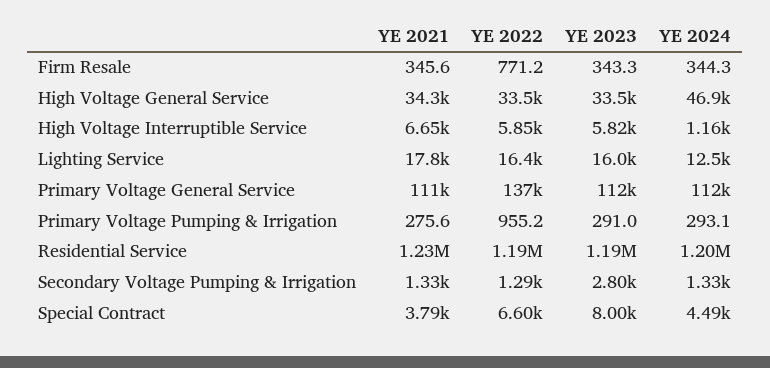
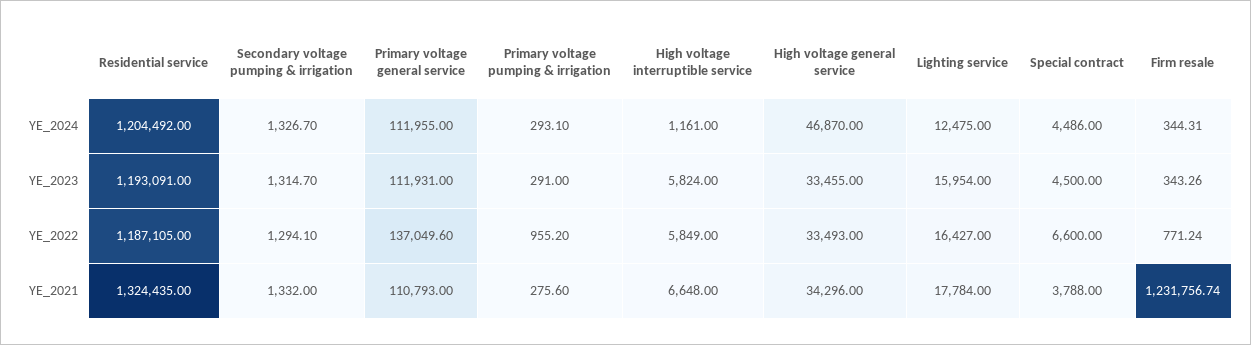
  {
    "YE 2021": {
-     "Firm Resale": 345.6,
+     "Firm Resale": 1231756.74,
      "High Voltage General Service": 34296,
      "High Voltage Interruptible Service": 6648,
      "Lighting Service": 17784,
      "Primary Voltage General Service": 110793,
      "Primary Voltage Pumping & Irrigation": 275.6,
-     "Residential Service": 1230000,
+     "Residential Service": 1324435,
      "Secondary Voltage Pumping & Irrigation": 1332,
      "Special Contract": 3788
    },
    "YE 2022": {
      "Firm Resale": 771.24,
      "High Voltage General Service": 33493,
      "High Voltage Interruptible Service": 5849,
      "Lighting Service": 16427,
      "Primary Voltage General Service": 137049.6,
      "Primary Voltage Pumping & Irrigation": 955.2,
      "Residential Service": 1187105,
      "Secondary Voltage Pumping & Irrigation": 1294.1,
      "Special Contract": 6600
    },
    "YE 2023": {
      "Firm Resale": 343.26,
      "High Voltage General Service": 33455,
      "High Voltage Interruptible Service": 5824,
      "Lighting Service": 15954,
      "Primary Voltage General Service": 111931,
      "Primary Voltage Pumping & Irrigation": 291,
      "Residential Service": 1193091,
-     "Secondary Voltage Pumping & Irrigation": 2800,
+     "Secondary Voltage Pumping & Irrigation": 1314.7,
-     "Special Contract": 8000
+     "Special Contract": 4500
    },
    "YE 2024": {
      "Firm Resale": 344.31,
      "High Voltage General Service": 46870,
      "High Voltage Interruptible Service": 1161,
      "Lighting Service": 12475,
      "Primary Voltage General Service": 111955,
      "Primary Voltage Pumping & Irrigation": 293.1,
      "Residential Service": 1204492,
      "Secondary Voltage Pumping & Irrigation": 1326.7,
      "Special Contract": 4486
    }
  }

